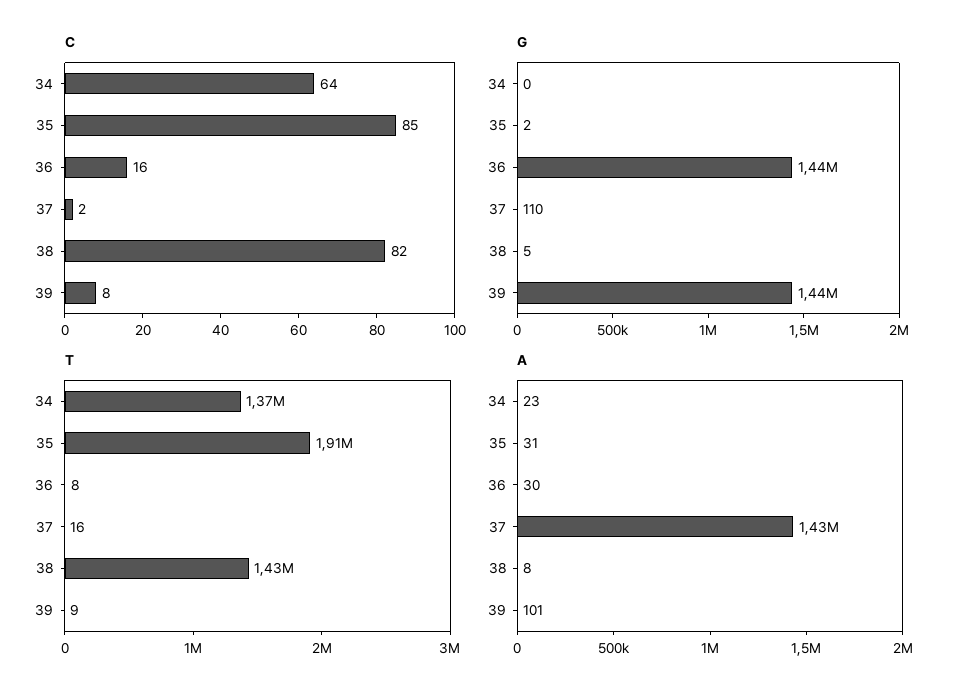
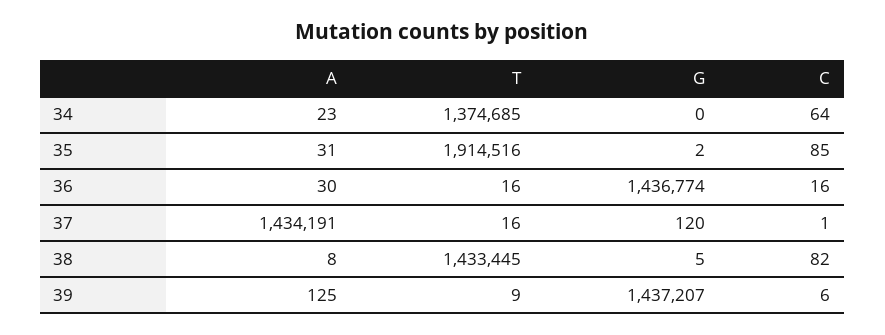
  {
    "C": {
      "34": 64,
      "35": 85,
      "36": 16,
-     "37": 2,
+     "37": 1,
      "38": 82,
-     "39": 8
+     "39": 6
    },
    "G": {
      "34": 0,
      "35": 2,
      "36": 1436774,
-     "37": 110,
+     "37": 120,
      "38": 5,
      "39": 1437207
    },
    "T": {
      "34": 1374685,
      "35": 1914516,
-     "36": 8,
+     "36": 16,
      "37": 16,
      "38": 1433445,
      "39": 9
    },
    "A": {
      "34": 23,
      "35": 31,
      "36": 30,
      "37": 1434191,
      "38": 8,
-     "39": 101
+     "39": 125
    }
  }

